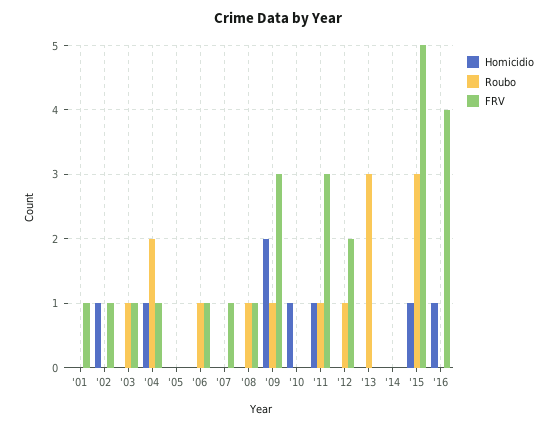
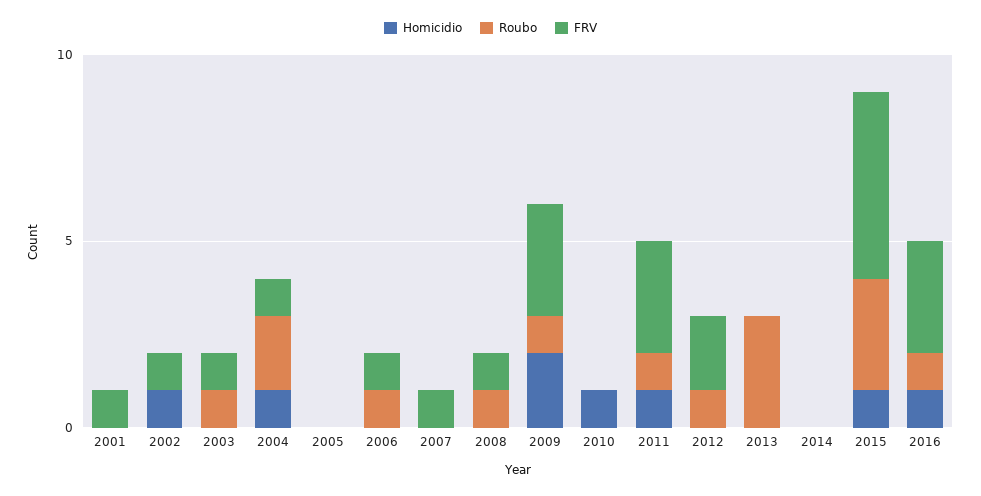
  {
    "Homicidio": {
      "'01": 0,
      "'02": 1,
      "'03": 0,
      "'04": 1,
      "'05": 0,
      "'06": 0,
      "'07": 0,
      "'08": 0,
      "'09": 2,
      "'10": 1,
      "'11": 1,
      "'12": 0,
      "'13": 0,
      "'14": 0,
      "'15": 1,
      "'16": 1
    },
    "Roubo": {
      "'01": 0,
      "'02": 0,
      "'03": 1,
      "'04": 2,
      "'05": 0,
      "'06": 1,
      "'07": 0,
      "'08": 1,
      "'09": 1,
      "'10": 0,
      "'11": 1,
      "'12": 1,
      "'13": 3,
      "'14": 0,
      "'15": 3,
-     "'16": 0
+     "'16": 1
    },
    "FRV": {
      "'01": 1,
      "'02": 1,
      "'03": 1,
      "'04": 1,
      "'05": 0,
      "'06": 1,
      "'07": 1,
      "'08": 1,
      "'09": 3,
      "'10": 0,
      "'11": 3,
      "'12": 2,
      "'13": 0,
      "'14": 0,
      "'15": 5,
-     "'16": 4
+     "'16": 3
    }
  }

